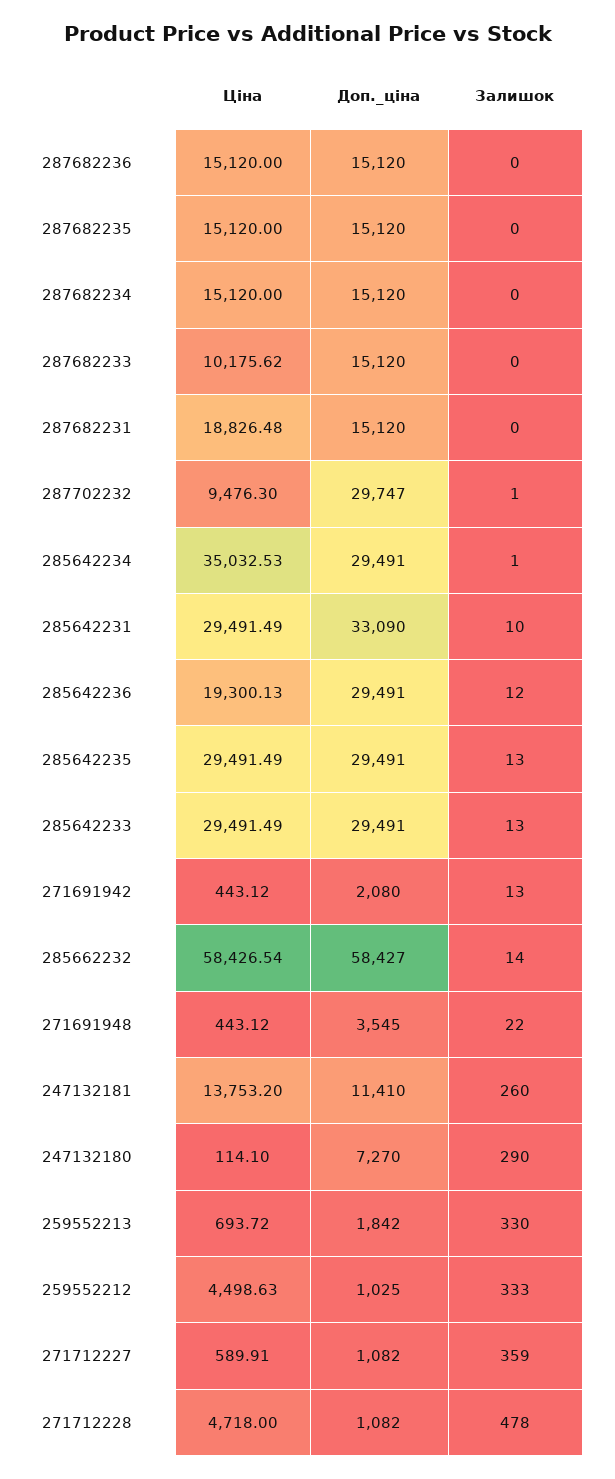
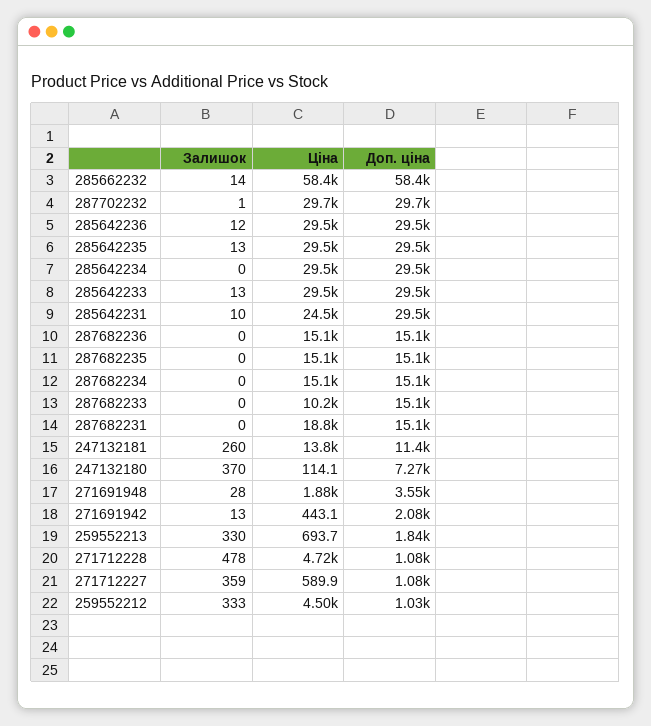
  {
    "Ціна": {
      "287682236": 15120,
      "287682235": 15120,
      "287682234": 15120,
      "287682233": 10175.62,
      "287682231": 18826.48,
-     "287702232": 9476.3,
+     "287702232": 29700,
-     "285642234": 35032.53,
+     "285642234": 29500,
-     "285642231": 29491.49,
+     "285642231": 24500,
-     "285642236": 19300.13,
+     "285642236": 29500,
      "285642235": 29491.49,
      "285642233": 29491.49,
      "271691942": 443.12,
      "285662232": 58426.54,
-     "271691948": 443.12,
+     "271691948": 1880,
      "247132181": 13753.2,
      "247132180": 114.1,
      "259552213": 693.72,
      "259552212": 4498.63,
      "271712227": 589.91,
      "271712228": 4718
    },
    "Доп._ціна": {
      "287682236": 15120,
      "287682235": 15120,
      "287682234": 15120,
      "287682233": 15120,
      "287682231": 15120,
      "287702232": 29747,
      "285642234": 29491,
-     "285642231": 33090,
+     "285642231": 29500,
      "285642236": 29491,
      "285642235": 29491,
      "285642233": 29491,
      "271691942": 2080,
      "285662232": 58427,
      "271691948": 3545,
      "247132181": 11410,
      "247132180": 7270,
      "259552213": 1842,
      "259552212": 1025,
      "271712227": 1082,
      "271712228": 1082
    },
    "Залишок": {
      "287682236": 0,
      "287682235": 0,
      "287682234": 0,
      "287682233": 0,
      "287682231": 0,
      "287702232": 1,
-     "285642234": 1,
+     "285642234": 0,
      "285642231": 10,
      "285642236": 12,
      "285642235": 13,
      "285642233": 13,
      "271691942": 13,
      "285662232": 14,
-     "271691948": 22,
+     "271691948": 28,
      "247132181": 260,
-     "247132180": 290,
+     "247132180": 370,
      "259552213": 330,
      "259552212": 333,
      "271712227": 359,
      "271712228": 478
    }
  }

